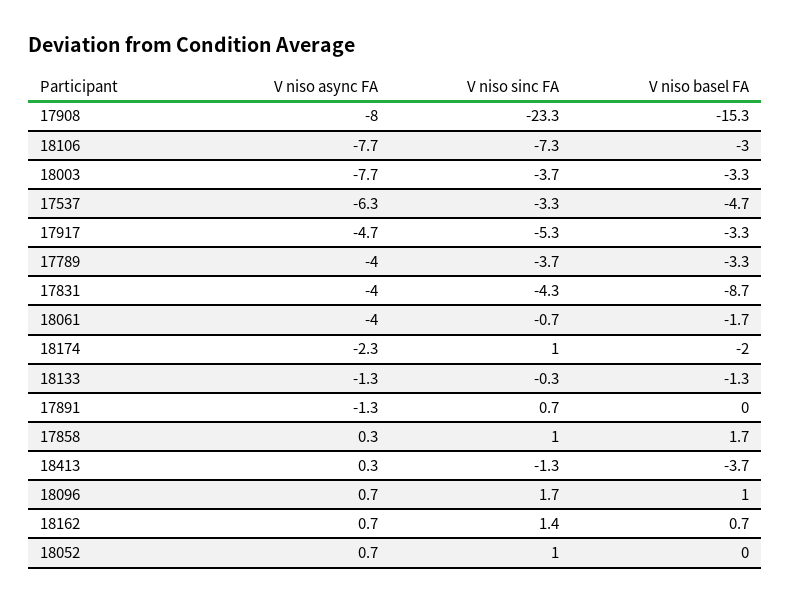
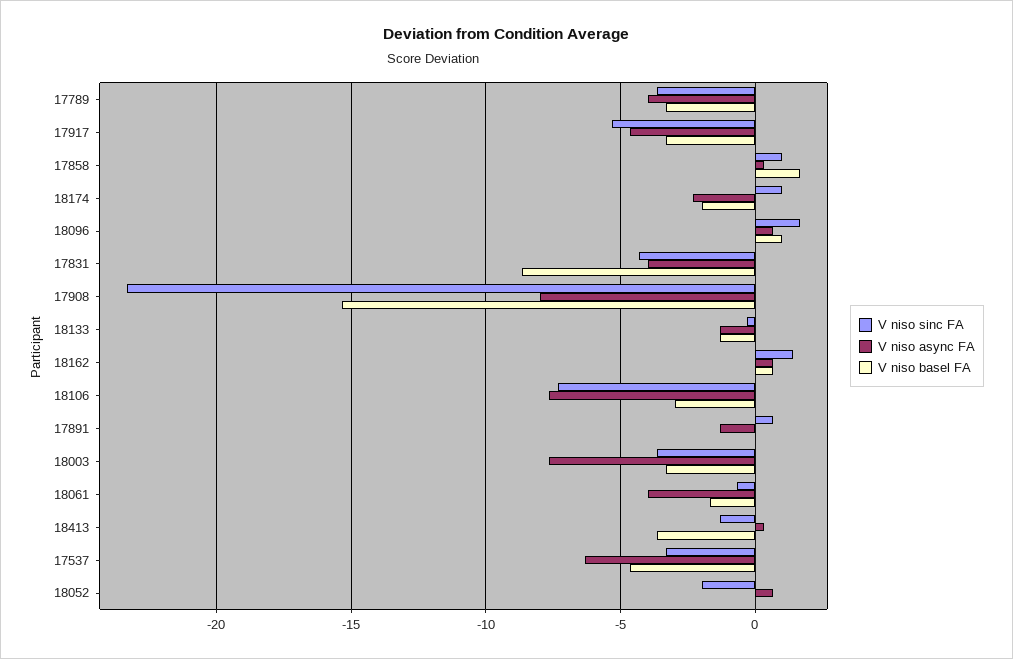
  {
    "V niso async FA": {
      "17908": -8,
      "18106": -7.7,
      "18003": -7.7,
      "17537": -6.3,
      "17917": -4.7,
      "17789": -4,
      "17831": -4,
      "18061": -4,
      "18174": -2.3,
      "18133": -1.3,
      "17891": -1.3,
      "17858": 0.3,
      "18413": 0.3,
      "18096": 0.7,
      "18162": 0.7,
      "18052": 0.7
    },
    "V niso sinc FA": {
      "17908": -23.3,
      "18106": -7.3,
      "18003": -3.7,
      "17537": -3.3,
      "17917": -5.3,
      "17789": -3.7,
      "17831": -4.3,
      "18061": -0.7,
      "18174": 1,
      "18133": -0.3,
      "17891": 0.7,
      "17858": 1,
      "18413": -1.3,
      "18096": 1.7,
      "18162": 1.4,
-     "18052": 1
+     "18052": -2
    },
    "V niso basel FA": {
      "17908": -15.3,
      "18106": -3,
      "18003": -3.3,
      "17537": -4.7,
      "17917": -3.3,
      "17789": -3.3,
      "17831": -8.7,
      "18061": -1.7,
      "18174": -2,
      "18133": -1.3,
      "17891": 0,
      "17858": 1.7,
      "18413": -3.7,
      "18096": 1,
      "18162": 0.7,
      "18052": 0
    }
  }

